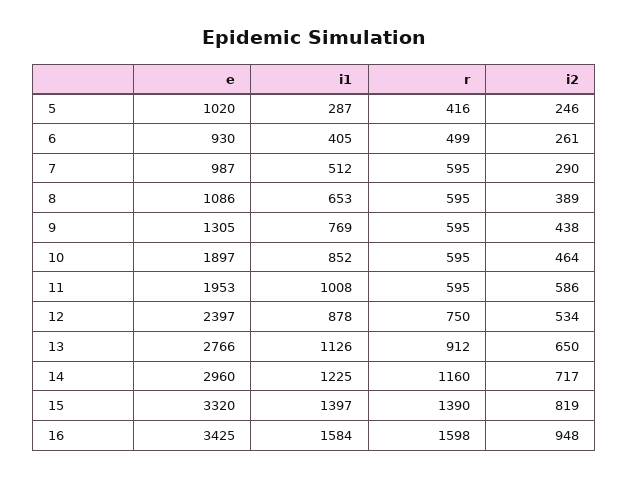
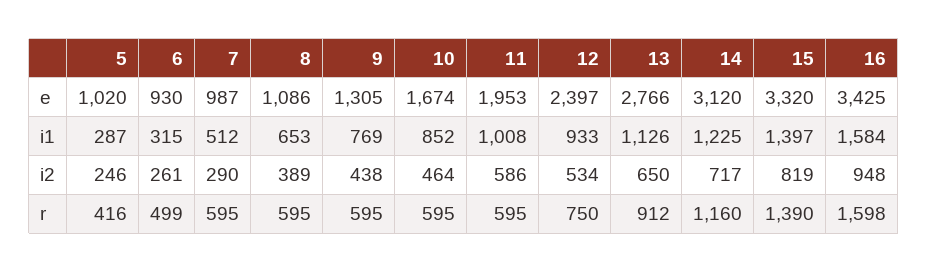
  {
    "e": {
      "5": 1020,
      "6": 930,
      "7": 987,
      "8": 1086,
      "9": 1305,
-     "10": 1897,
+     "10": 1674,
      "11": 1953,
      "12": 2397,
      "13": 2766,
-     "14": 2960,
+     "14": 3120,
      "15": 3320,
      "16": 3425
    },
    "i1": {
      "5": 287,
-     "6": 405,
+     "6": 315,
      "7": 512,
      "8": 653,
      "9": 769,
      "10": 852,
      "11": 1008,
-     "12": 878,
+     "12": 933,
      "13": 1126,
      "14": 1225,
      "15": 1397,
      "16": 1584
    },
    "r": {
      "5": 416,
      "6": 499,
      "7": 595,
      "8": 595,
      "9": 595,
      "10": 595,
      "11": 595,
      "12": 750,
      "13": 912,
      "14": 1160,
      "15": 1390,
      "16": 1598
    },
    "i2": {
      "5": 246,
      "6": 261,
      "7": 290,
      "8": 389,
      "9": 438,
      "10": 464,
      "11": 586,
      "12": 534,
      "13": 650,
      "14": 717,
      "15": 819,
      "16": 948
    }
  }

